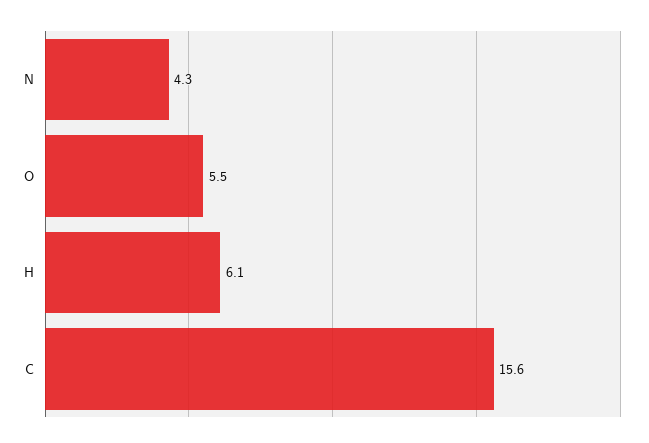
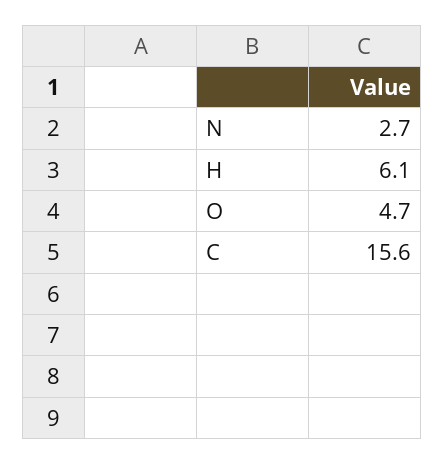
  {
-   "N": 4.3,
+   "N": 2.7,
-   "O": 5.5,
+   "O": 4.7,
    "H": 6.1,
    "C": 15.6
  }

